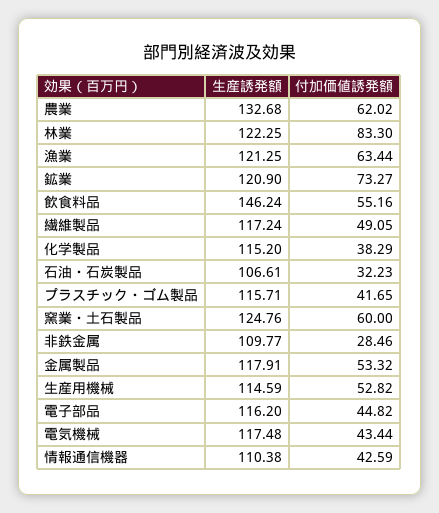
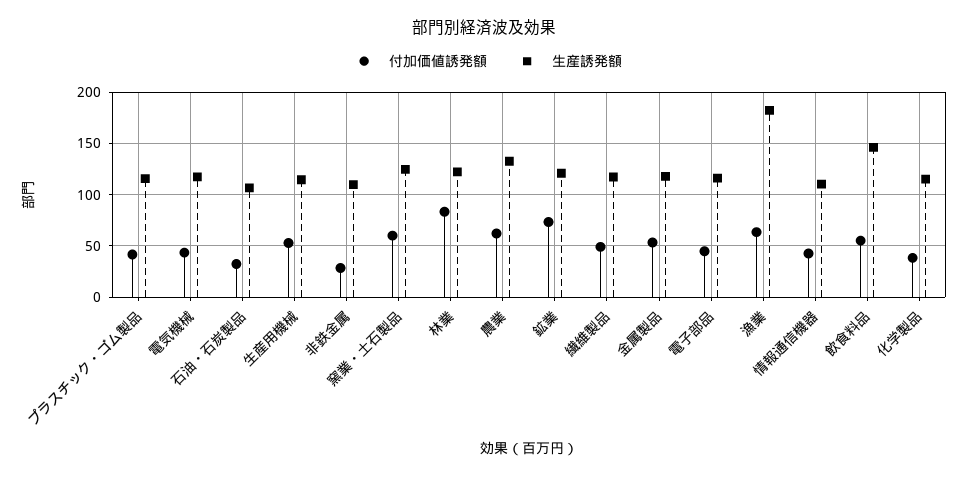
  {
    "生産誘発額": {
      "農業": 132.68,
      "林業": 122.25,
-     "漁業": 121.25,
+     "漁業": 180,
      "鉱業": 120.9,
      "飲食料品": 146.24,
      "繊維製品": 117.24,
      "化学製品": 115.2,
      "石油・石炭製品": 106.61,
      "プラスチック・ゴム製品": 115.71,
      "窯業・土石製品": 124.76,
      "非鉄金属": 109.77,
      "金属製品": 117.91,
      "生産用機械": 114.59,
      "電子部品": 116.2,
      "電気機械": 117.48,
      "情報通信機器": 110.38
    },
    "付加価値誘発額": {
      "農業": 62.02,
      "林業": 83.3,
      "漁業": 63.44,
      "鉱業": 73.27,
      "飲食料品": 55.16,
      "繊維製品": 49.05,
      "化学製品": 38.29,
      "石油・石炭製品": 32.23,
      "プラスチック・ゴム製品": 41.65,
      "窯業・土石製品": 60,
      "非鉄金属": 28.46,
      "金属製品": 53.32,
      "生産用機械": 52.82,
      "電子部品": 44.82,
      "電気機械": 43.44,
      "情報通信機器": 42.59
    }
  }

